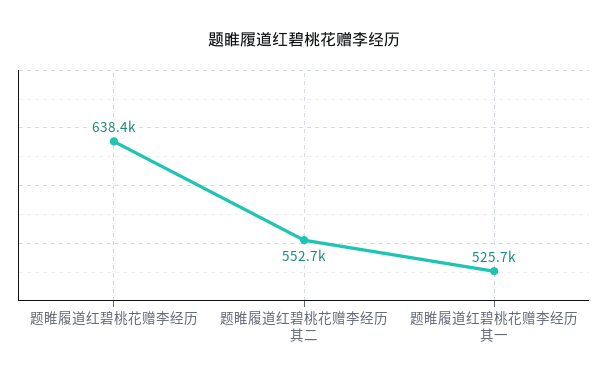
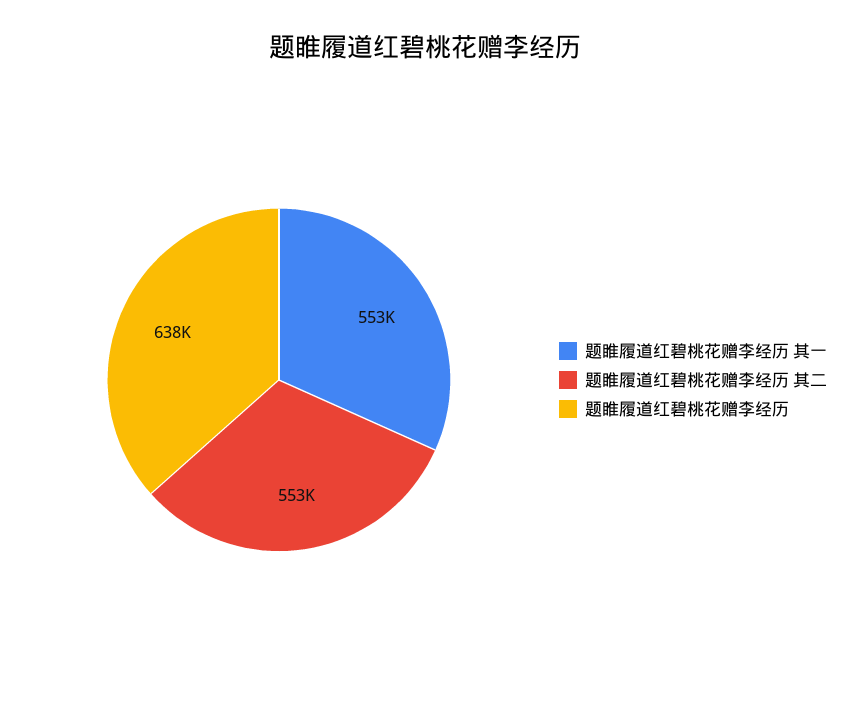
  {
    "题睢履道红碧桃花赠李经历": 638400,
    "题睢履道红碧桃花赠李经历 其二": 552700,
-   "题睢履道红碧桃花赠李经历 其一": 525700
+   "题睢履道红碧桃花赠李经历 其一": 553000
  }

